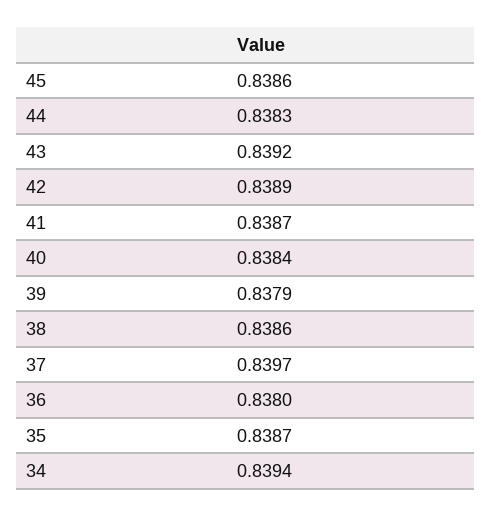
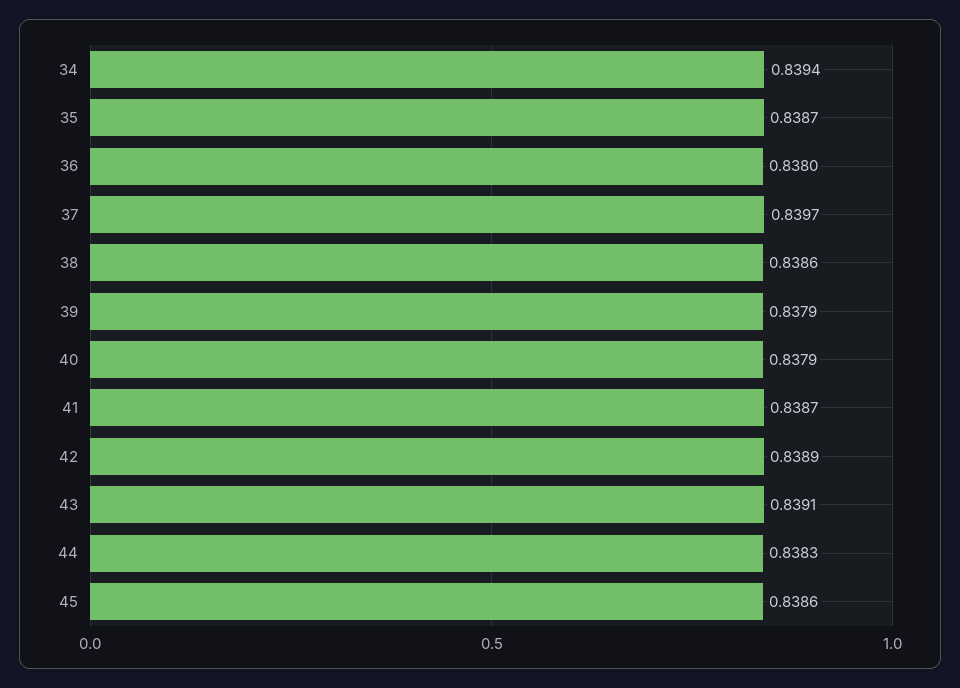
  {
    "45": 0.8386,
    "44": 0.8383,
-   "43": 0.8392,
+   "43": 0.8391,
    "42": 0.8389,
    "41": 0.8387,
-   "40": 0.8384,
+   "40": 0.8379,
    "39": 0.8379,
    "38": 0.8386,
    "37": 0.8397,
    "36": 0.838,
    "35": 0.8387,
    "34": 0.8394
  }

